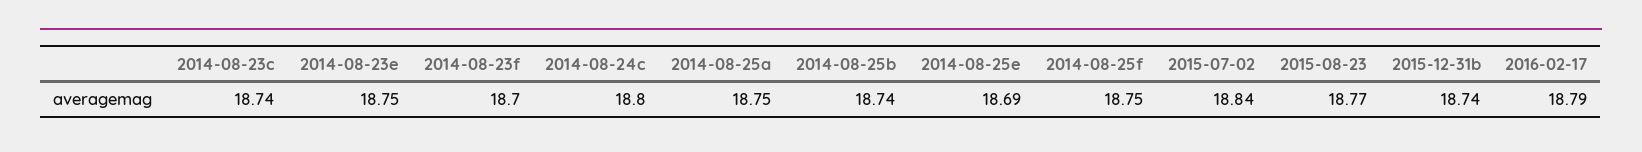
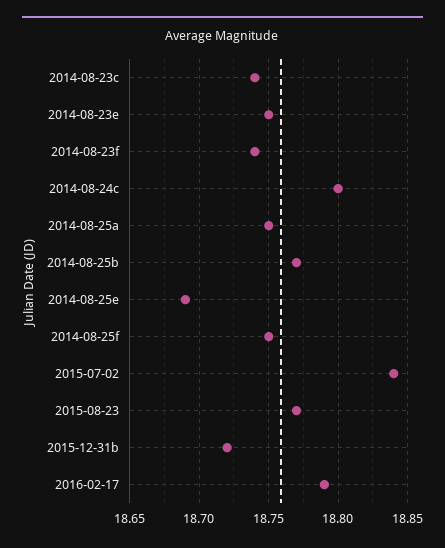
  {
    "2014-08-23c": 18.74,
    "2014-08-23e": 18.75,
-   "2014-08-23f": 18.7,
+   "2014-08-23f": 18.74,
    "2014-08-24c": 18.8,
    "2014-08-25a": 18.75,
-   "2014-08-25b": 18.74,
+   "2014-08-25b": 18.77,
    "2014-08-25e": 18.69,
    "2014-08-25f": 18.75,
    "2015-07-02": 18.84,
    "2015-08-23": 18.77,
-   "2015-12-31b": 18.74,
+   "2015-12-31b": 18.72,
    "2016-02-17": 18.79
  }

